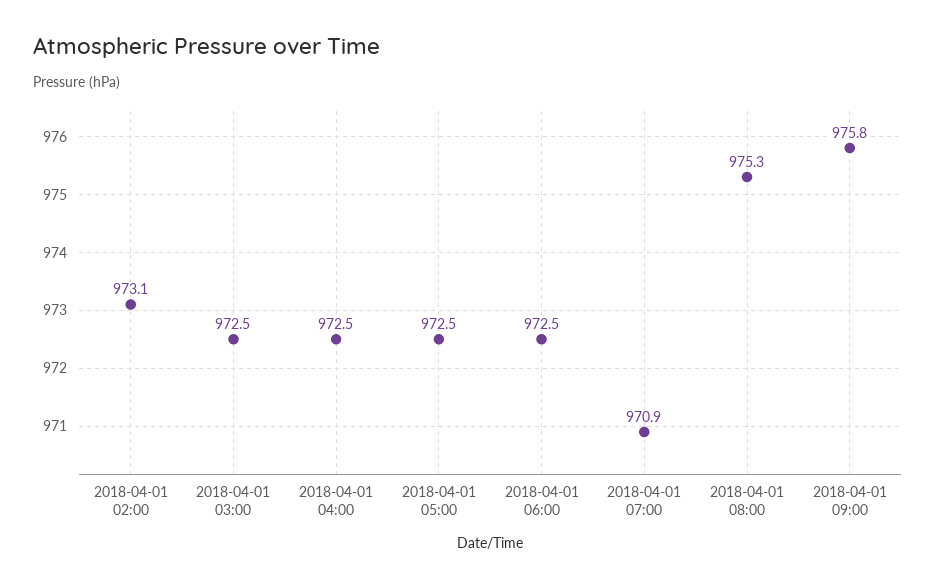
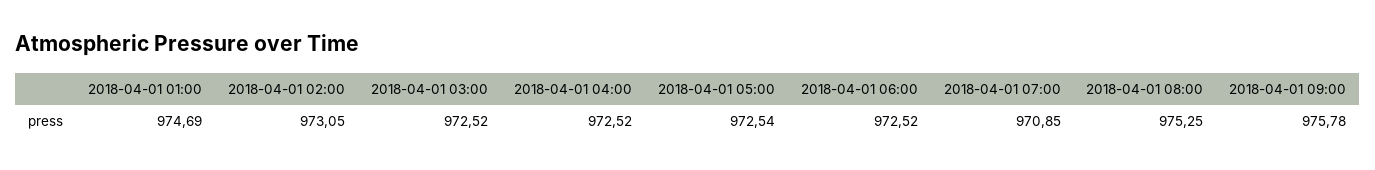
  {
    "2018-04-01 02:00": 973.05,
    "2018-04-01 03:00": 972.52,
    "2018-04-01 04:00": 972.52,
    "2018-04-01 05:00": 972.54,
    "2018-04-01 06:00": 972.52,
    "2018-04-01 07:00": 970.85,
    "2018-04-01 08:00": 975.25,
-   "2018-04-01 09:00": 975.78
+   "2018-04-01 09:00": 975.78,
+   "2018-04-01 01:00": 974.69
  }

